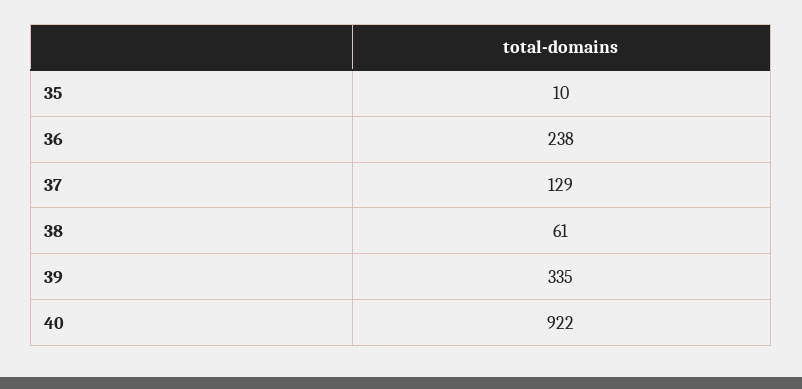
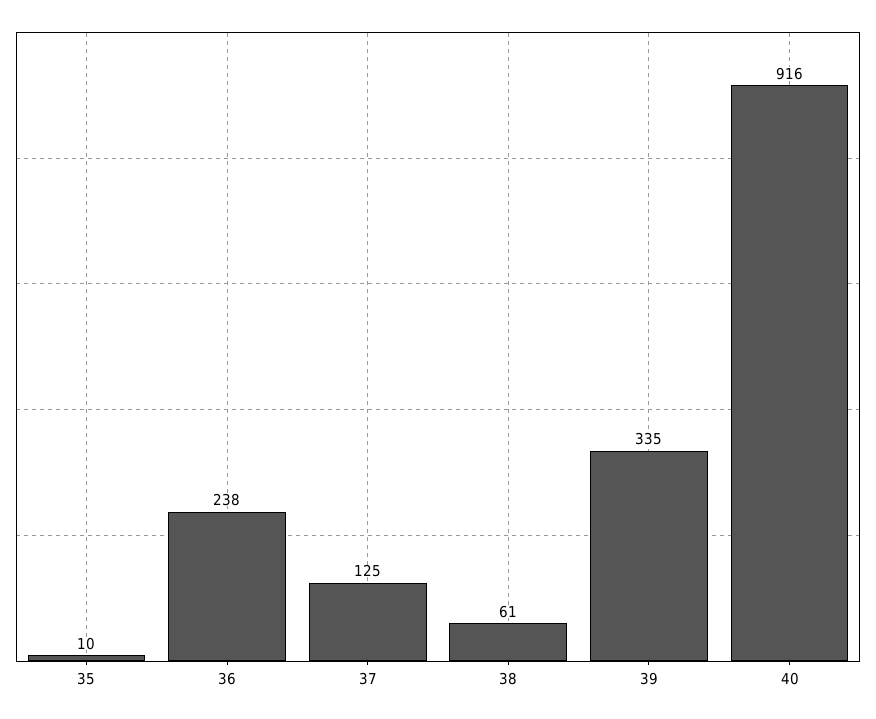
  {
    "35": 10,
    "36": 238,
-   "37": 129,
+   "37": 125,
    "38": 61,
    "39": 335,
-   "40": 922
+   "40": 916
  }

